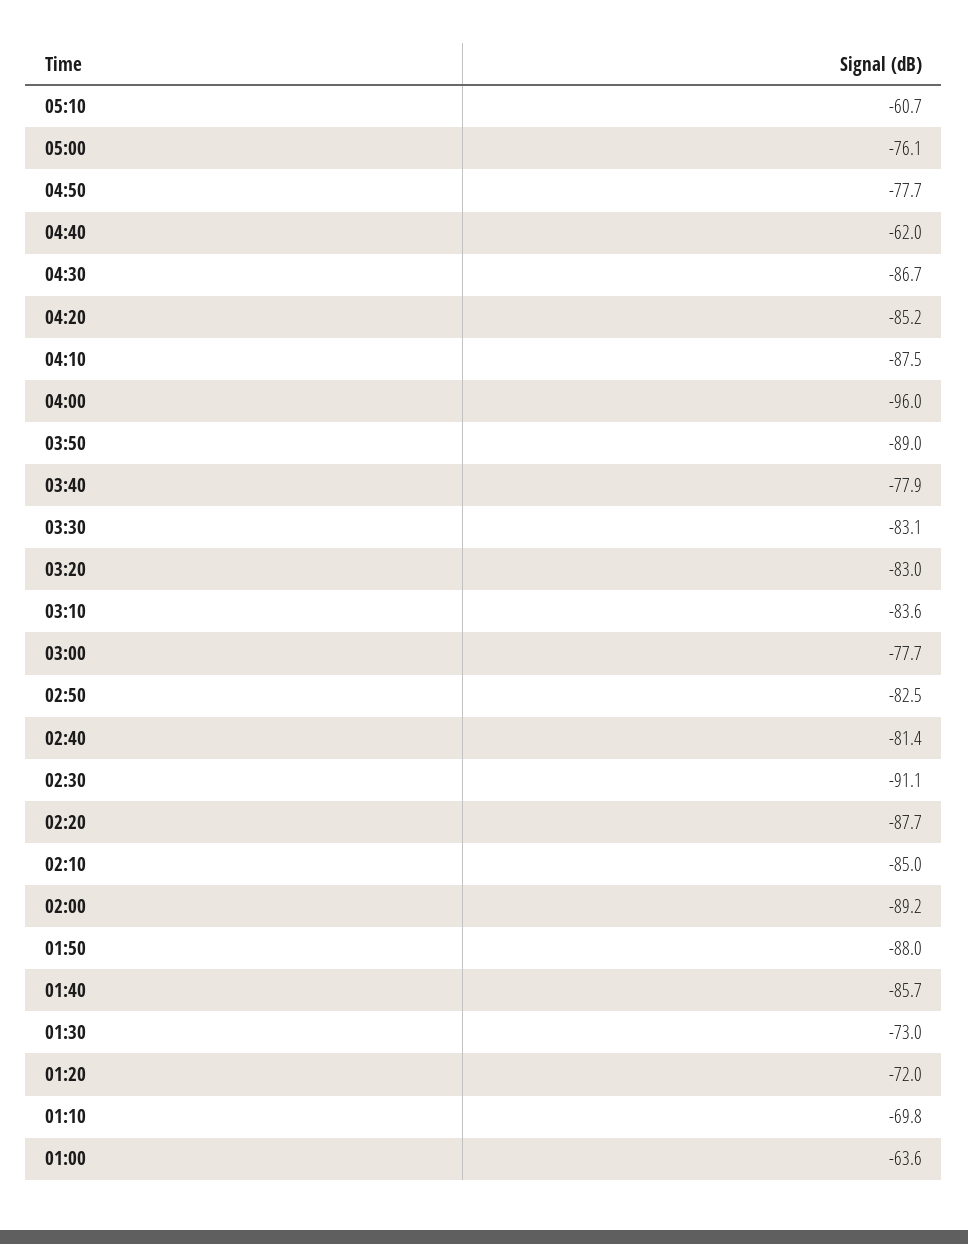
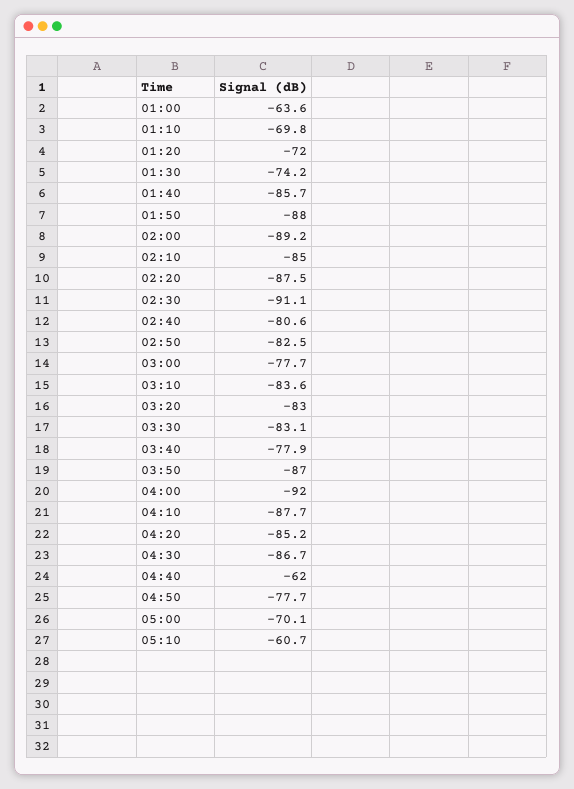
  {
    "05:10": -60.7,
-   "05:00": -76.1,
+   "05:00": -70.1,
    "04:50": -77.7,
    "04:40": -62,
    "04:30": -86.7,
    "04:20": -85.2,
-   "04:10": -87.5,
+   "04:10": -87.7,
-   "04:00": -96,
+   "04:00": -92,
-   "03:50": -89,
+   "03:50": -87,
    "03:40": -77.9,
    "03:30": -83.1,
    "03:20": -83,
    "03:10": -83.6,
    "03:00": -77.7,
    "02:50": -82.5,
-   "02:40": -81.4,
+   "02:40": -80.6,
    "02:30": -91.1,
-   "02:20": -87.7,
+   "02:20": -87.5,
    "02:10": -85,
    "02:00": -89.2,
    "01:50": -88,
    "01:40": -85.7,
-   "01:30": -73,
+   "01:30": -74.2,
    "01:20": -72,
    "01:10": -69.8,
    "01:00": -63.6
  }

